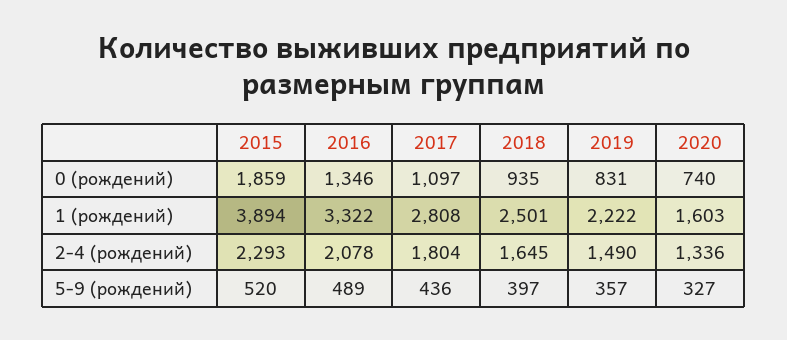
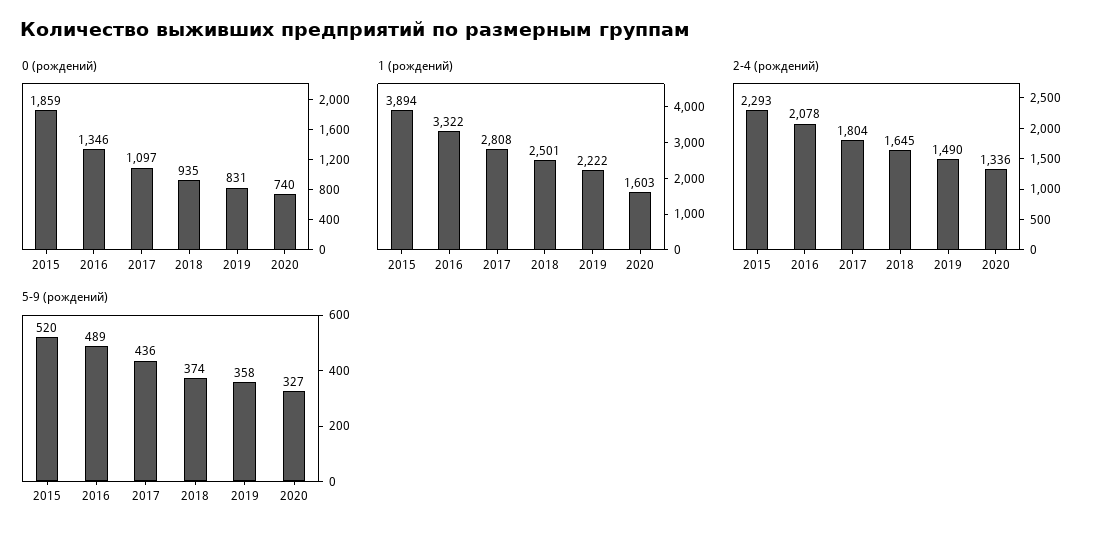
  {
    "0 (рождений)": {
      "2015": 1859,
      "2016": 1346,
      "2017": 1097,
      "2018": 935,
      "2019": 831,
      "2020": 740
    },
    "1 (рождений)": {
      "2015": 3894,
      "2016": 3322,
      "2017": 2808,
      "2018": 2501,
      "2019": 2222,
      "2020": 1603
    },
    "2-4 (рождений)": {
      "2015": 2293,
      "2016": 2078,
      "2017": 1804,
      "2018": 1645,
      "2019": 1490,
      "2020": 1336
    },
    "5-9 (рождений)": {
      "2015": 520,
      "2016": 489,
      "2017": 436,
-     "2018": 397,
+     "2018": 374,
-     "2019": 357,
+     "2019": 358,
      "2020": 327
    }
  }

